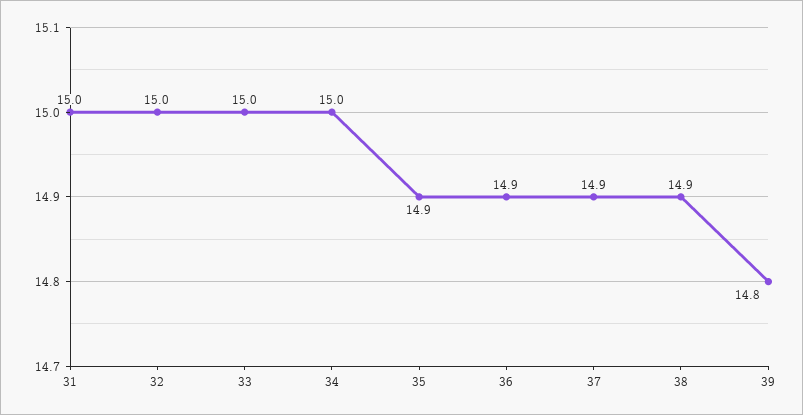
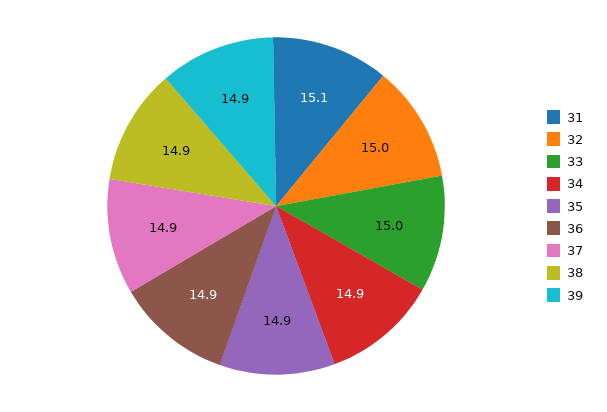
  {
-   "31": 15,
+   "31": 15.1,
    "32": 15,
    "33": 15,
-   "34": 15,
+   "34": 14.9,
    "35": 14.9,
    "36": 14.9,
    "37": 14.9,
    "38": 14.9,
-   "39": 14.8
+   "39": 14.9
  }

